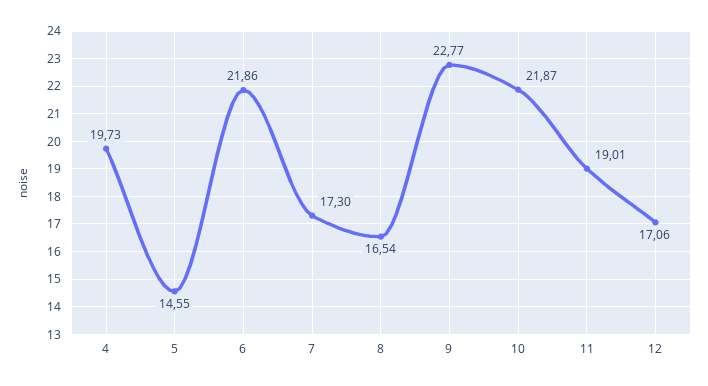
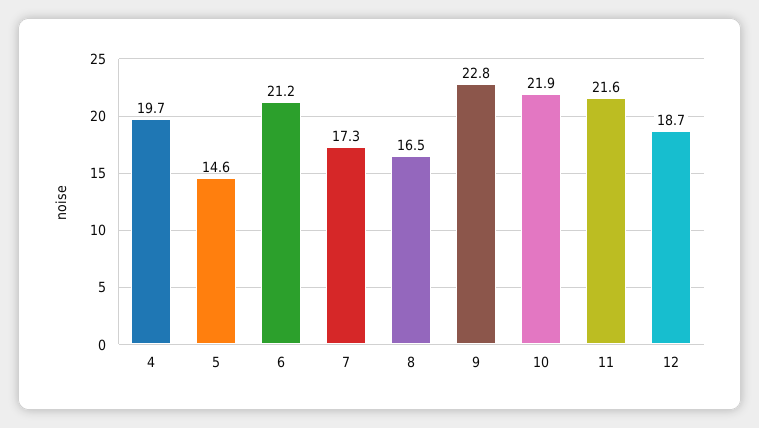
  {
    "4": 19.73,
    "5": 14.55,
-   "6": 21.86,
+   "6": 21.2,
    "7": 17.3,
    "8": 16.54,
    "9": 22.77,
    "10": 21.87,
-   "11": 19.01,
+   "11": 21.6,
-   "12": 17.06
+   "12": 18.7
  }

